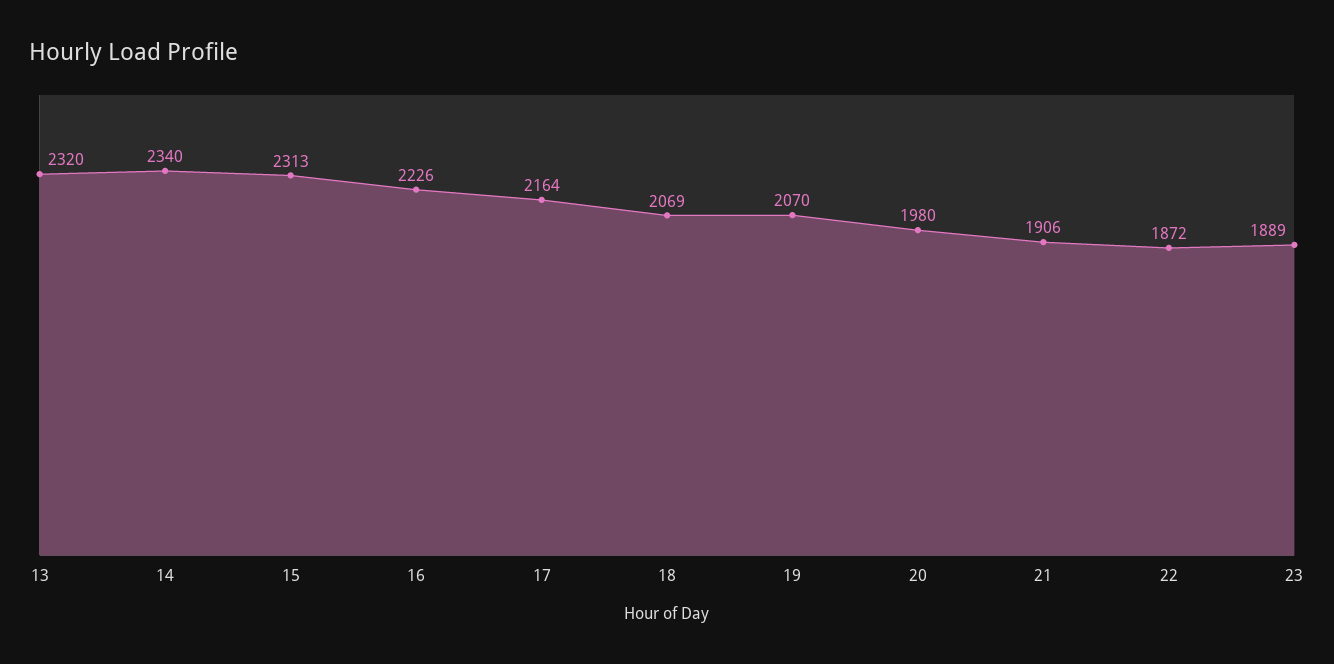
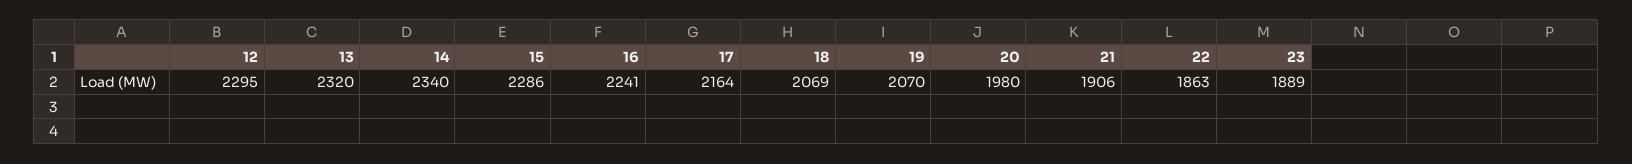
  {
    "13": 2320,
    "14": 2340,
-   "15": 2313,
+   "15": 2286,
-   "16": 2226,
+   "16": 2241,
    "17": 2164,
    "18": 2069,
    "19": 2070,
    "20": 1980,
    "21": 1906,
-   "22": 1872,
+   "22": 1863,
-   "23": 1889
+   "23": 1889,
+   "12": 2295
  }

